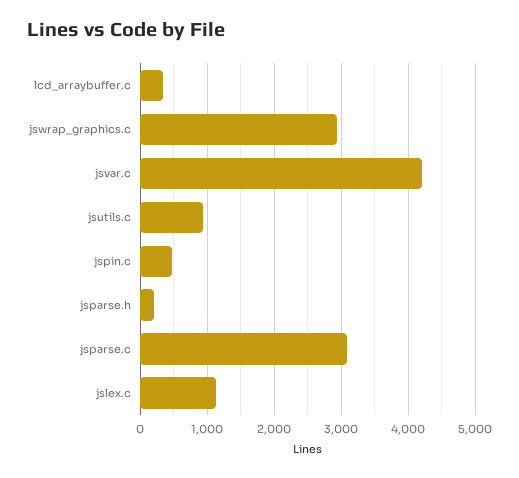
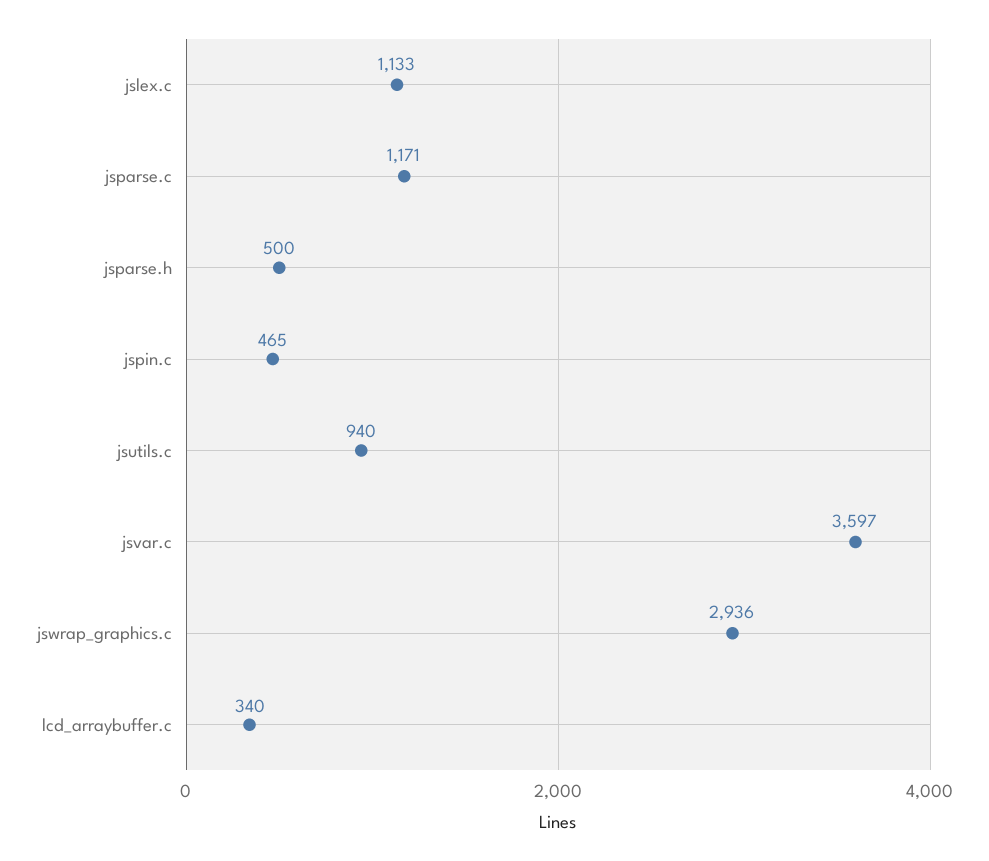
  {
    "lcd_arraybuffer.c": 340,
    "jswrap_graphics.c": 2936,
-   "jsvar.c": 4200,
+   "jsvar.c": 3597,
    "jsutils.c": 940,
    "jspin.c": 465,
-   "jsparse.h": 200,
+   "jsparse.h": 500,
-   "jsparse.c": 3100,
+   "jsparse.c": 1171,
    "jslex.c": 1133
  }

